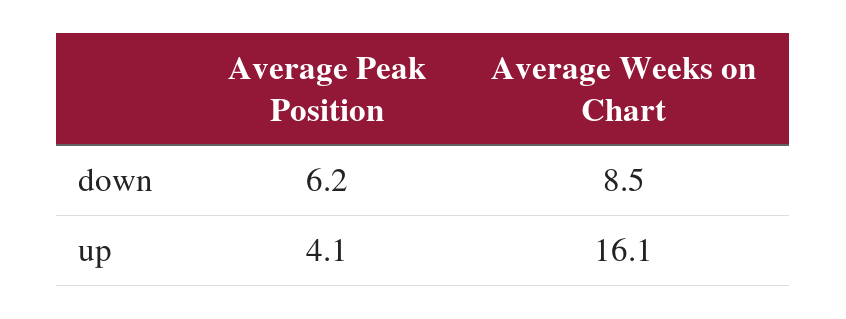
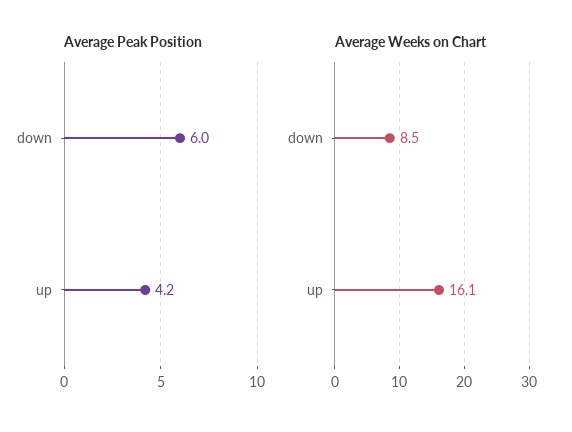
  {
    "Average Peak Position": {
-     "down": 6.2,
+     "down": 6,
-     "up": 4.1
+     "up": 4.2
    },
    "Average Weeks on Chart": {
      "down": 8.5,
      "up": 16.1
    }
  }

